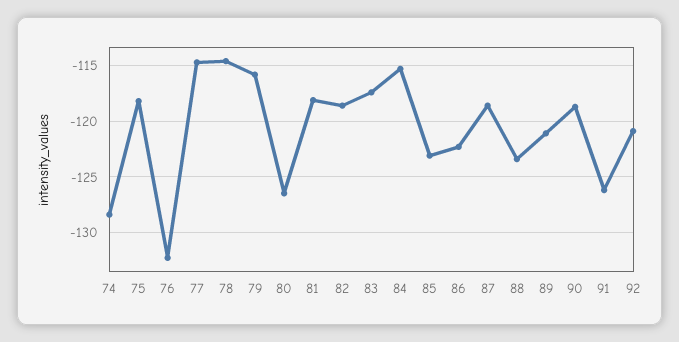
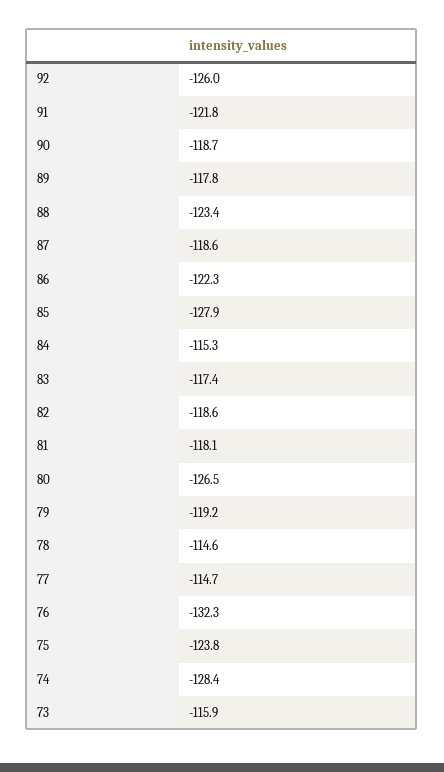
  {
    "74": -128.4,
-   "75": -118,
+   "75": -123.8,
    "76": -132.3,
    "77": -114.7,
    "78": -114.6,
-   "79": -116,
+   "79": -119.2,
    "80": -126.5,
    "81": -118.1,
    "82": -118.6,
    "83": -117.4,
    "84": -115.3,
-   "85": -123,
+   "85": -127.9,
    "86": -122.3,
    "87": -118.6,
    "88": -123.4,
-   "89": -121,
+   "89": -117.8,
    "90": -118.7,
-   "91": -126,
+   "91": -121.8,
-   "92": -121
+   "92": -126,
+   "73": -115.9
  }

